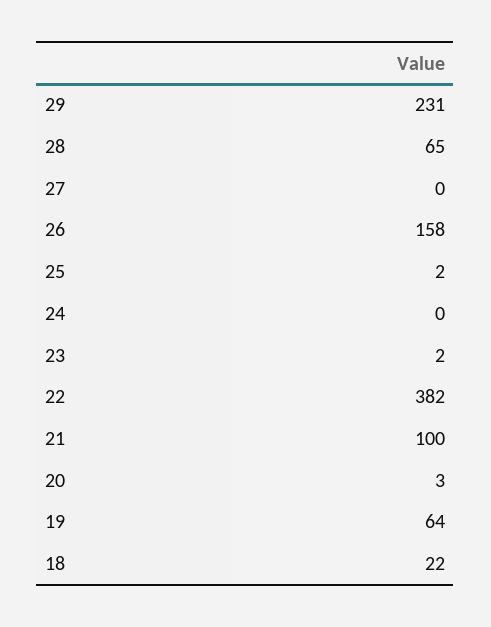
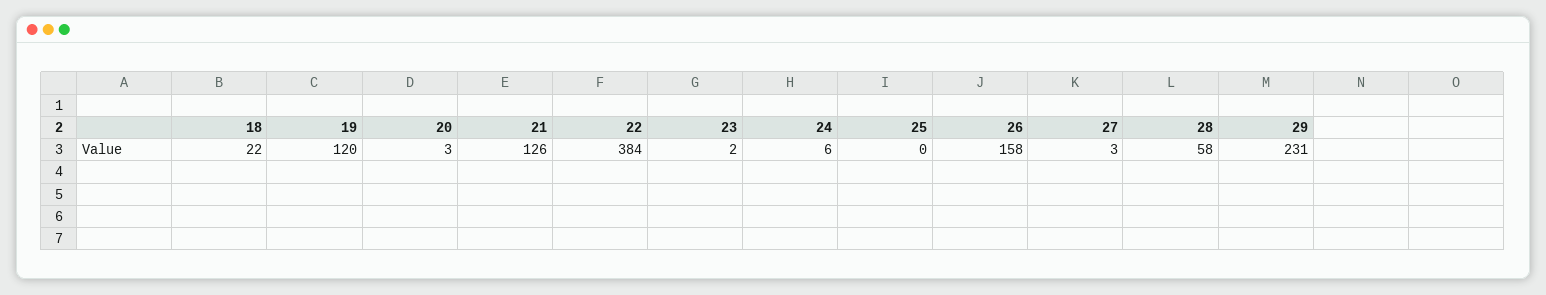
  {
    "29": 231,
-   "28": 65,
+   "28": 58,
-   "27": 0,
+   "27": 3,
    "26": 158,
-   "25": 2,
+   "25": 0,
-   "24": 0,
+   "24": 6,
    "23": 2,
-   "22": 382,
+   "22": 384,
-   "21": 100,
+   "21": 126,
    "20": 3,
-   "19": 64,
+   "19": 120,
    "18": 22
  }

